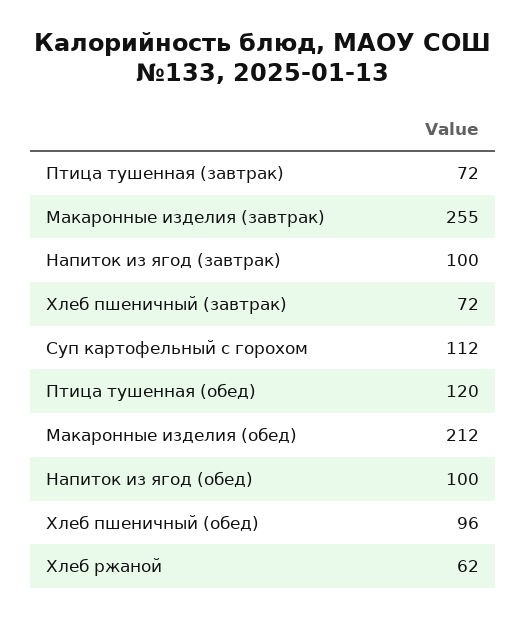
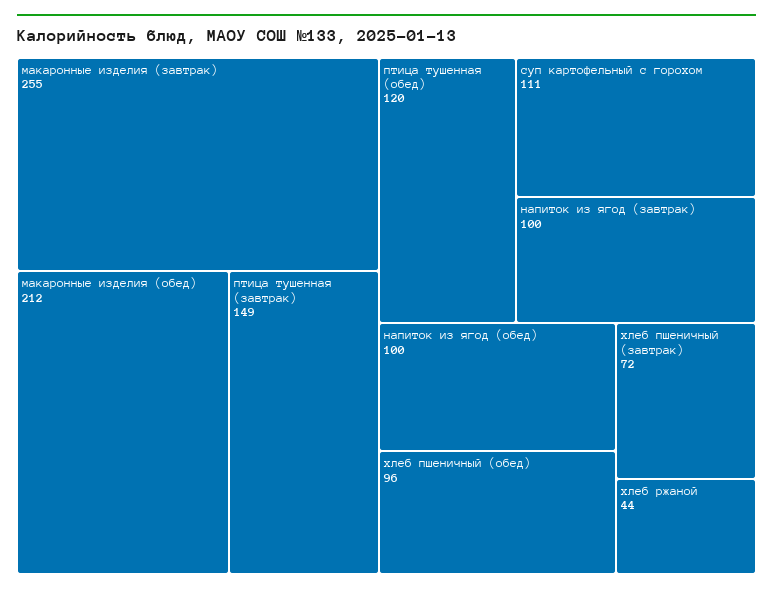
  {
-   "Птица тушенная (завтрак)": 72,
+   "Птица тушенная (завтрак)": 149,
    "Макаронные изделия (завтрак)": 255,
    "Напиток из ягод (завтрак)": 100,
    "Хлеб пшеничный (завтрак)": 72,
-   "Суп картофельный с горохом": 112,
+   "Суп картофельный с горохом": 111,
    "Птица тушенная (обед)": 120,
    "Макаронные изделия (обед)": 212,
    "Напиток из ягод (обед)": 100,
    "Хлеб пшеничный (обед)": 96,
-   "Хлеб ржаной": 62
+   "Хлеб ржаной": 44
  }

